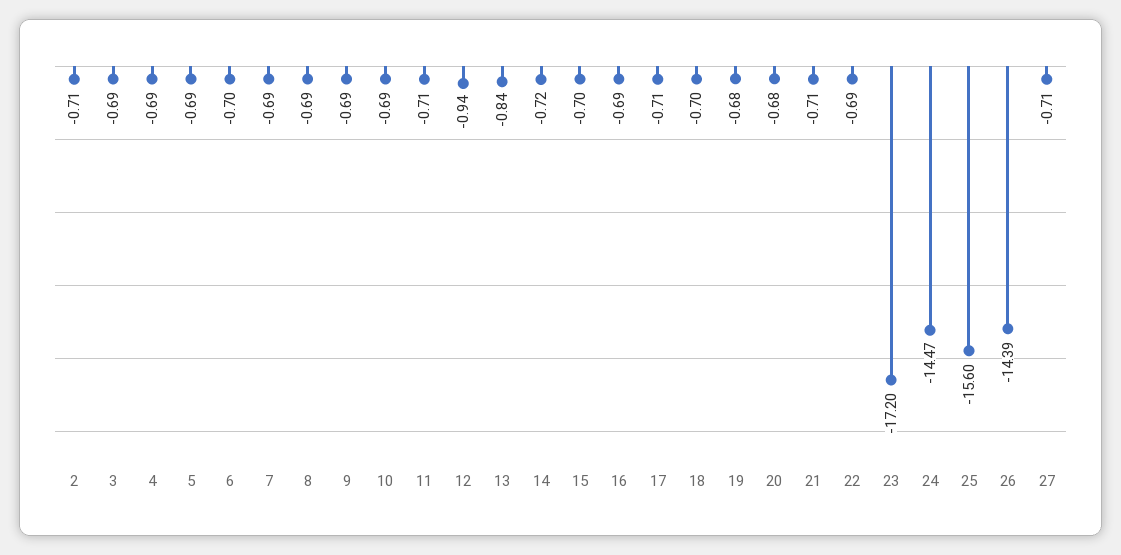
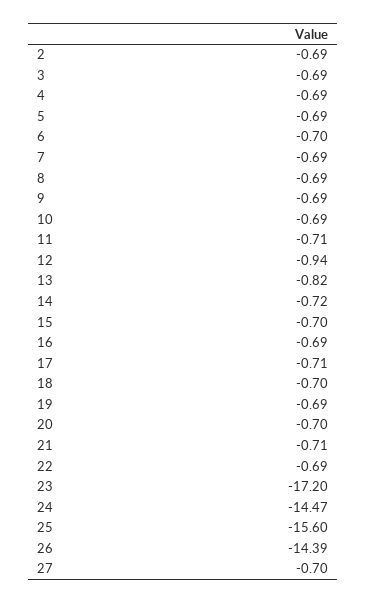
  {
-   "2": -0.71,
+   "2": -0.69,
    "3": -0.69,
    "4": -0.69,
    "5": -0.69,
    "6": -0.7,
    "7": -0.69,
    "8": -0.69,
    "9": -0.69,
    "10": -0.69,
    "11": -0.71,
    "12": -0.94,
-   "13": -0.84,
+   "13": -0.82,
    "14": -0.72,
    "15": -0.7,
    "16": -0.69,
    "17": -0.71,
    "18": -0.7,
-   "19": -0.68,
+   "19": -0.69,
-   "20": -0.68,
+   "20": -0.7,
    "21": -0.71,
    "22": -0.69,
    "23": -17.2,
    "24": -14.47,
    "25": -15.6,
    "26": -14.39,
-   "27": -0.71
+   "27": -0.7
  }

